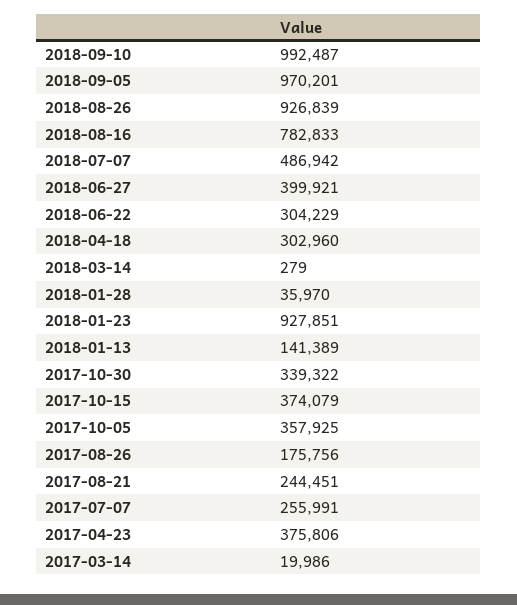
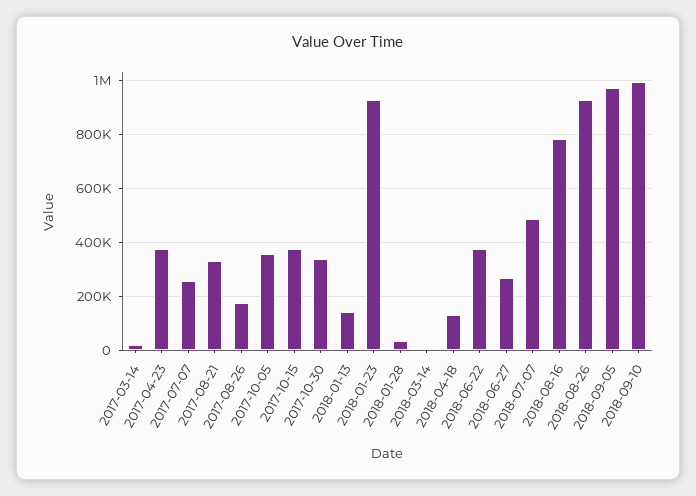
  {
    "2018-09-10": 992487,
    "2018-09-05": 970201,
    "2018-08-26": 926839,
    "2018-08-16": 782833,
    "2018-07-07": 486942,
-   "2018-06-27": 399921,
+   "2018-06-27": 275000,
-   "2018-06-22": 304229,
+   "2018-06-22": 375000,
-   "2018-04-18": 302960,
+   "2018-04-18": 125000,
    "2018-03-14": 279,
    "2018-01-28": 35970,
    "2018-01-23": 927851,
    "2018-01-13": 141389,
    "2017-10-30": 339322,
    "2017-10-15": 374079,
    "2017-10-05": 357925,
    "2017-08-26": 175756,
-   "2017-08-21": 244451,
+   "2017-08-21": 325000,
    "2017-07-07": 255991,
    "2017-04-23": 375806,
    "2017-03-14": 19986
  }

